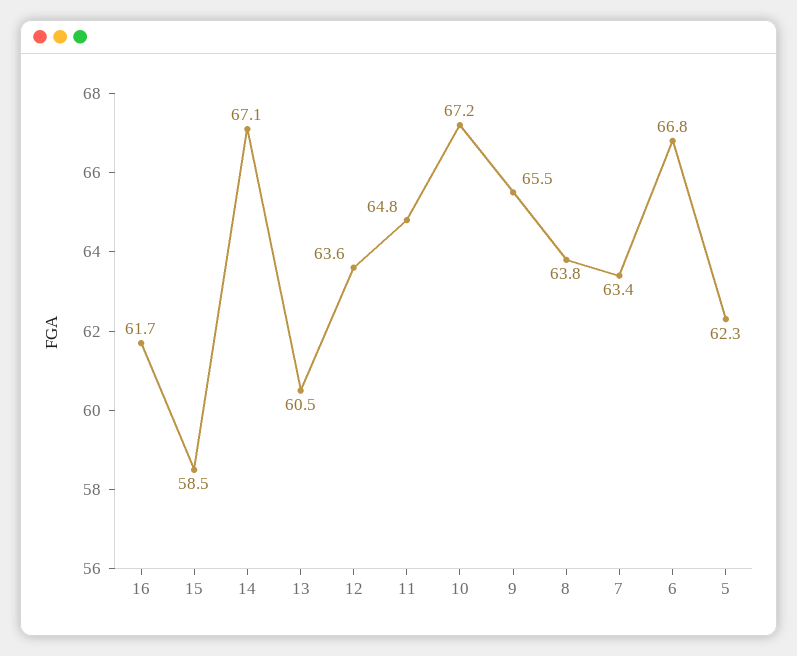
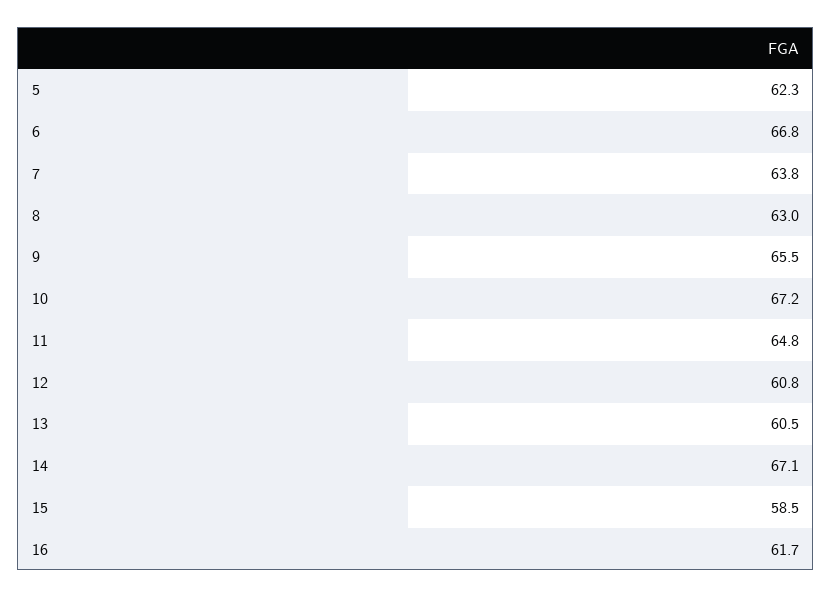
  {
    "16": 61.7,
    "15": 58.5,
    "14": 67.1,
    "13": 60.5,
-   "12": 63.6,
+   "12": 60.8,
    "11": 64.8,
    "10": 67.2,
    "9": 65.5,
-   "8": 63.8,
+   "8": 63,
-   "7": 63.4,
+   "7": 63.8,
    "6": 66.8,
    "5": 62.3
  }

